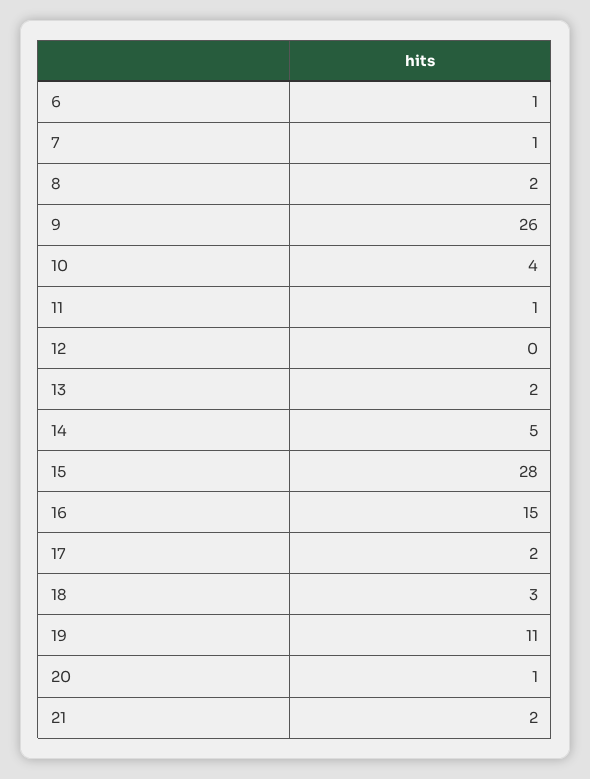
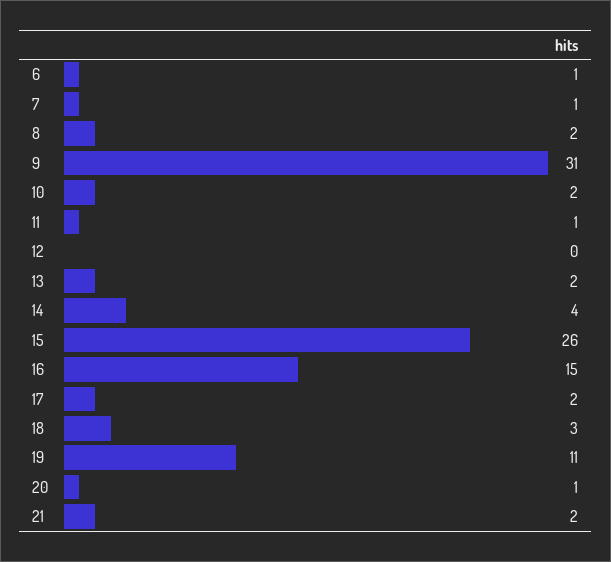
  {
    "6": 1,
    "7": 1,
    "8": 2,
-   "9": 26,
+   "9": 31,
-   "10": 4,
+   "10": 2,
    "11": 1,
    "12": 0,
    "13": 2,
-   "14": 5,
+   "14": 4,
-   "15": 28,
+   "15": 26,
    "16": 15,
    "17": 2,
    "18": 3,
    "19": 11,
    "20": 1,
    "21": 2
  }

